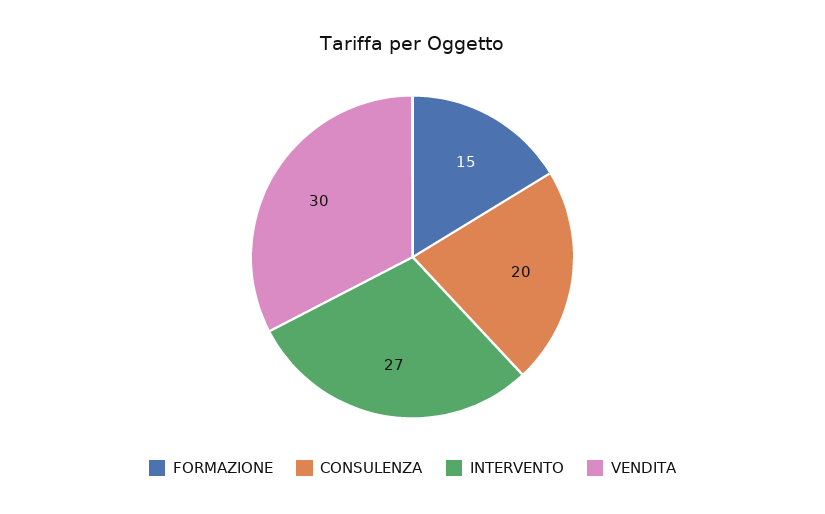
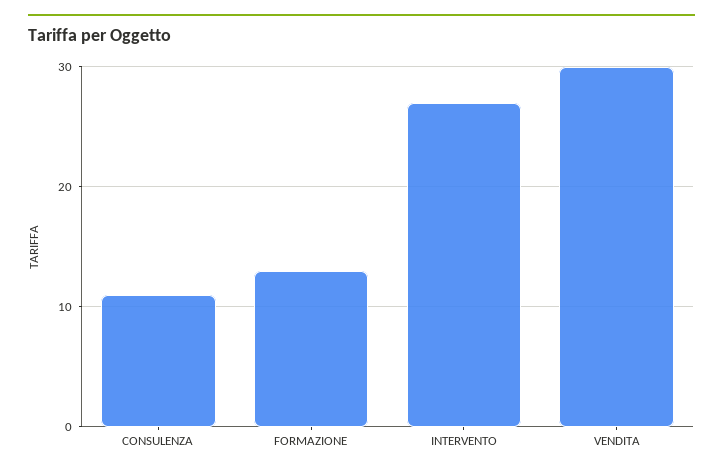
  {
-   "FORMAZIONE": 15,
+   "FORMAZIONE": 13,
-   "CONSULENZA": 20,
+   "CONSULENZA": 11,
    "INTERVENTO": 27,
    "VENDITA": 30
  }

